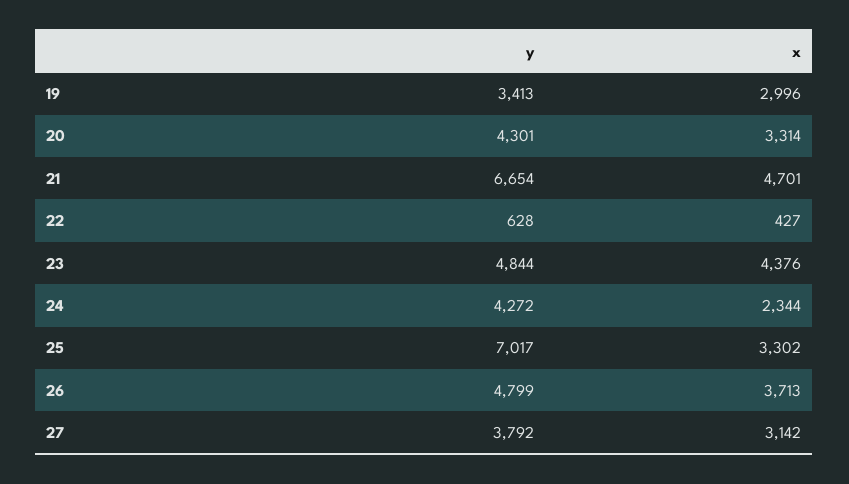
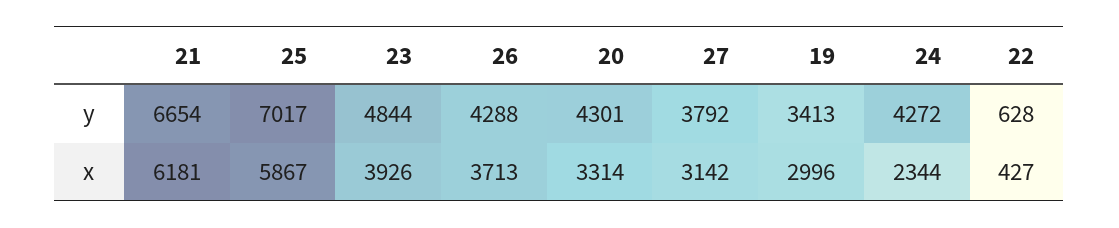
  {
    "y": {
      "19": 3413,
      "20": 4301,
      "21": 6654,
      "22": 628,
      "23": 4844,
      "24": 4272,
      "25": 7017,
-     "26": 4799,
+     "26": 4288,
      "27": 3792
    },
    "x": {
      "19": 2996,
      "20": 3314,
-     "21": 4701,
+     "21": 6181,
      "22": 427,
-     "23": 4376,
+     "23": 3926,
      "24": 2344,
-     "25": 3302,
+     "25": 5867,
      "26": 3713,
      "27": 3142
    }
  }

